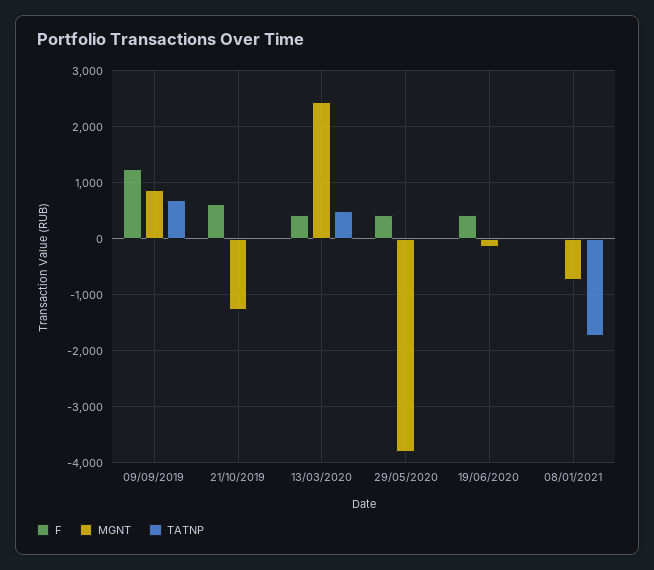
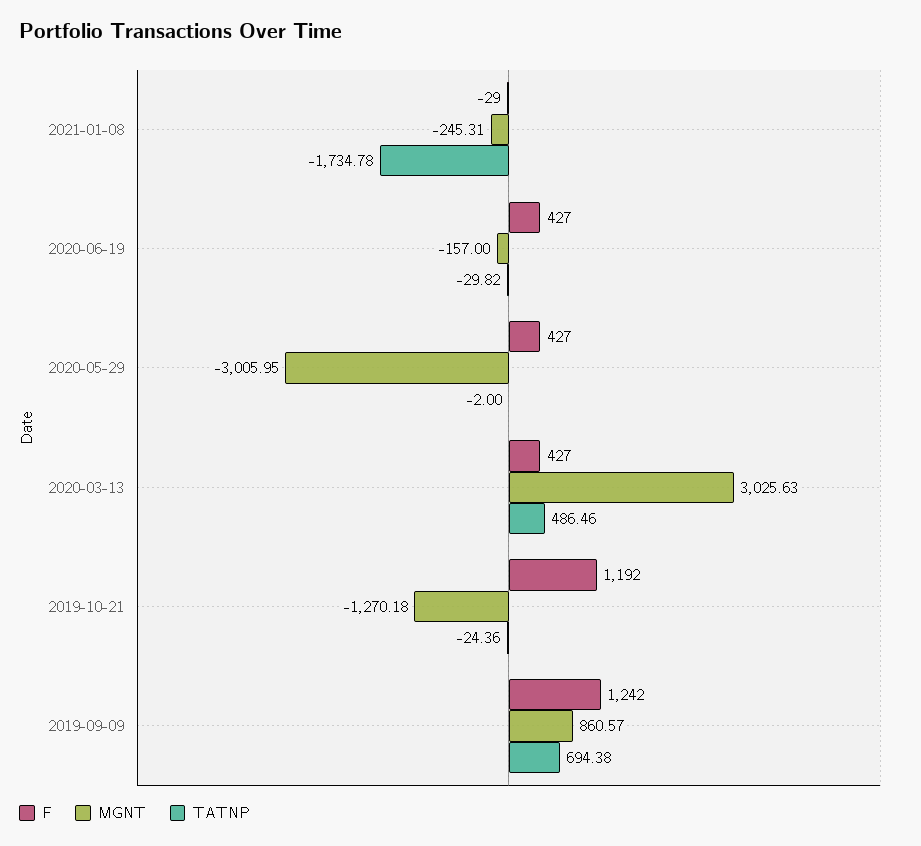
  {
    "F": {
      "09/09/2019": 1242,
-     "21/10/2019": 600,
+     "21/10/2019": 1192,
      "13/03/2020": 427,
      "29/05/2020": 427,
      "19/06/2020": 427,
      "08/01/2021": -29
    },
    "MGNT": {
      "09/09/2019": 860.57,
      "21/10/2019": -1270.18,
-     "13/03/2020": 2400,
+     "13/03/2020": 3025.63,
-     "29/05/2020": -3800,
+     "29/05/2020": -3005.95,
      "19/06/2020": -157,
-     "08/01/2021": -800
+     "08/01/2021": -245.31
    },
    "TATNP": {
      "09/09/2019": 694.38,
      "21/10/2019": -24.36,
      "13/03/2020": 486.46,
      "29/05/2020": -2,
      "19/06/2020": -29.82,
      "08/01/2021": -1734.78
    }
  }

